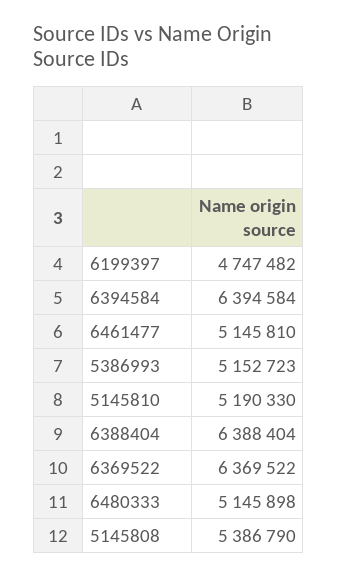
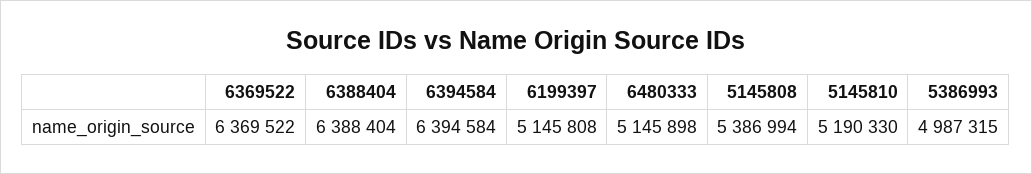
  {
-   "6199397": 4747482,
+   "6199397": 5145808,
    "6394584": 6394584,
-   "6461477": 5145810,
-   "5386993": 5152723,
+   "5386993": 4987315,
    "5145810": 5190330,
    "6388404": 6388404,
    "6369522": 6369522,
    "6480333": 5145898,
-   "5145808": 5386790
+   "5145808": 5386994
  }

